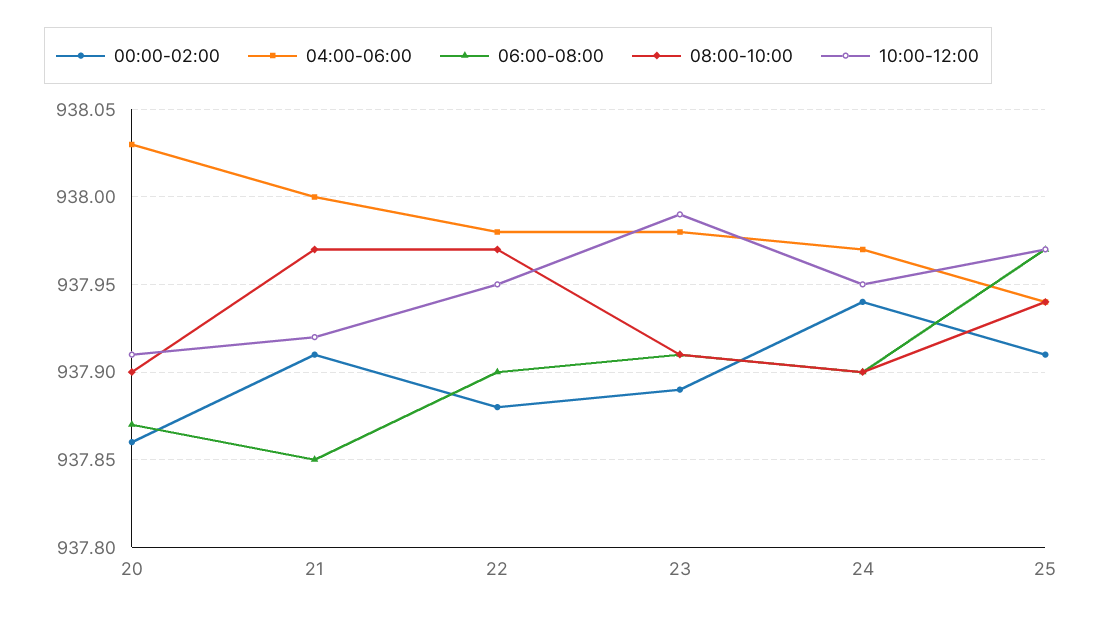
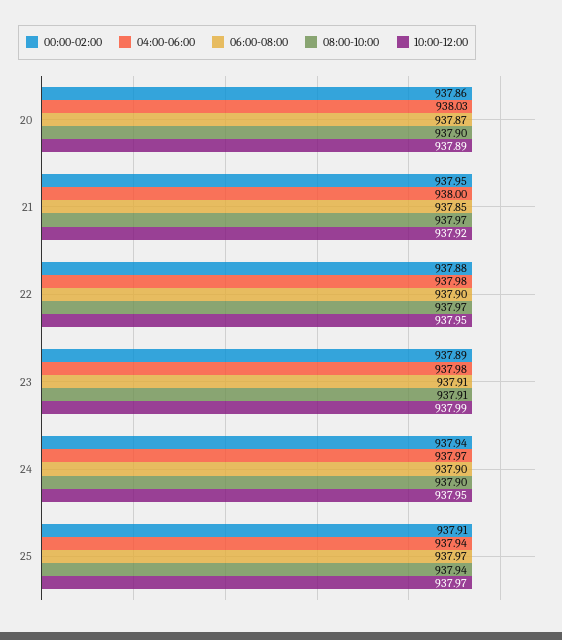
  {
    "00:00-02:00": {
      "20": 937.86,
-     "21": 937.91,
+     "21": 937.95,
      "22": 937.88,
      "23": 937.89,
      "24": 937.94,
      "25": 937.91
    },
    "04:00-06:00": {
      "20": 938.03,
      "21": 938,
      "22": 937.98,
      "23": 937.98,
      "24": 937.97,
      "25": 937.94
    },
    "06:00-08:00": {
      "20": 937.87,
      "21": 937.85,
      "22": 937.9,
      "23": 937.91,
      "24": 937.9,
      "25": 937.97
    },
    "08:00-10:00": {
      "20": 937.9,
      "21": 937.97,
      "22": 937.97,
      "23": 937.91,
      "24": 937.9,
      "25": 937.94
    },
    "10:00-12:00": {
-     "20": 937.91,
+     "20": 937.89,
      "21": 937.92,
      "22": 937.95,
      "23": 937.99,
      "24": 937.95,
      "25": 937.97
    }
  }

